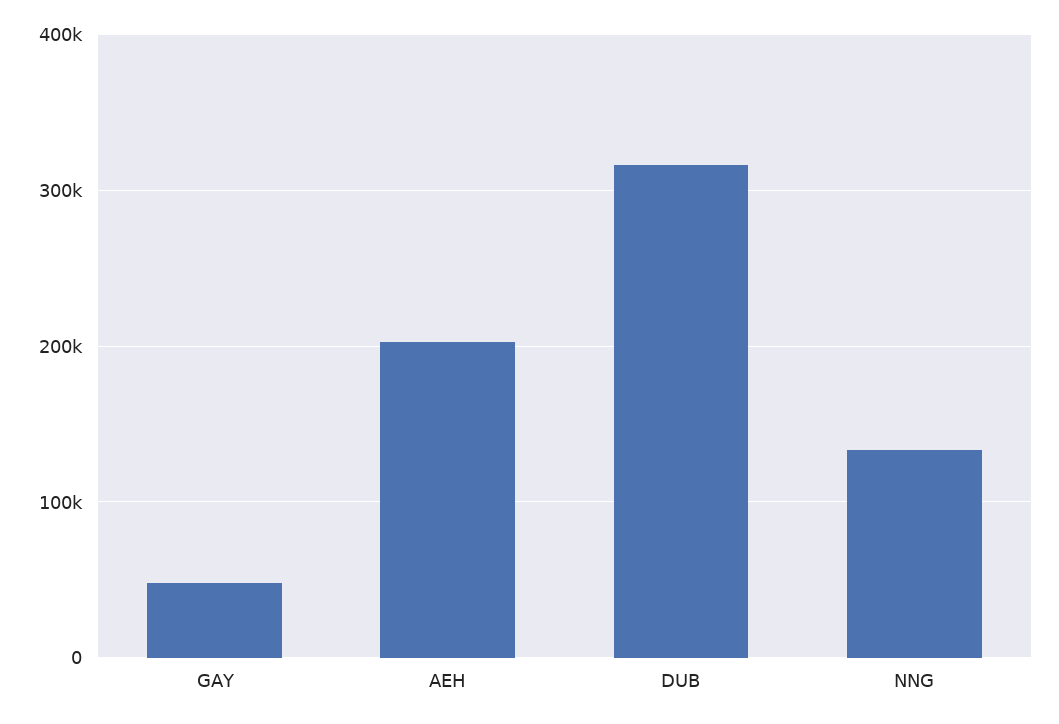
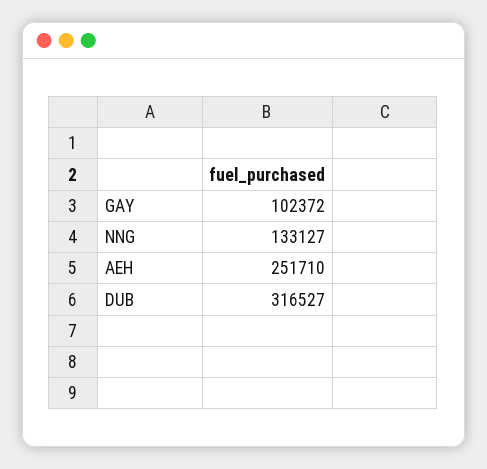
  {
-   "GAY": 50000,
+   "GAY": 102372,
-   "AEH": 200000,
+   "AEH": 251710,
    "DUB": 316527,
    "NNG": 133127
  }

